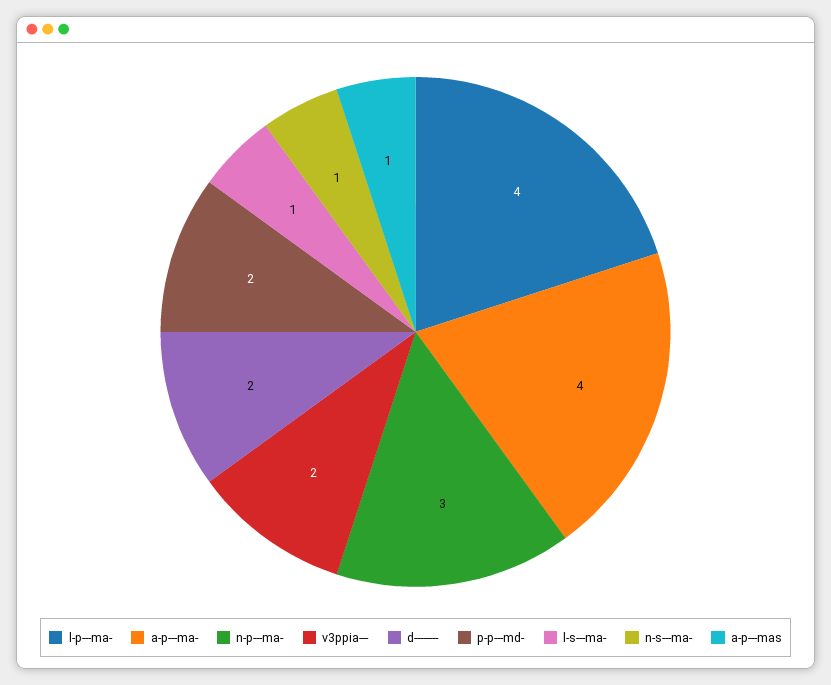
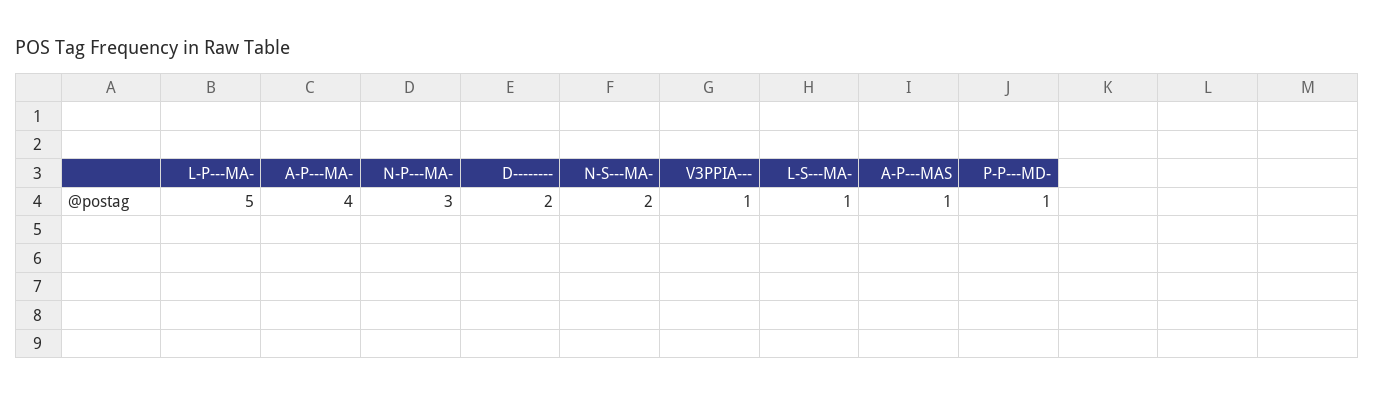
  {
-   "l-p---ma-": 4,
+   "l-p---ma-": 5,
    "a-p---ma-": 4,
    "n-p---ma-": 3,
-   "v3ppia---": 2,
+   "v3ppia---": 1,
    "d--------": 2,
-   "p-p---md-": 2,
+   "p-p---md-": 1,
    "l-s---ma-": 1,
-   "n-s---ma-": 1,
+   "n-s---ma-": 2,
    "a-p---mas": 1
  }

